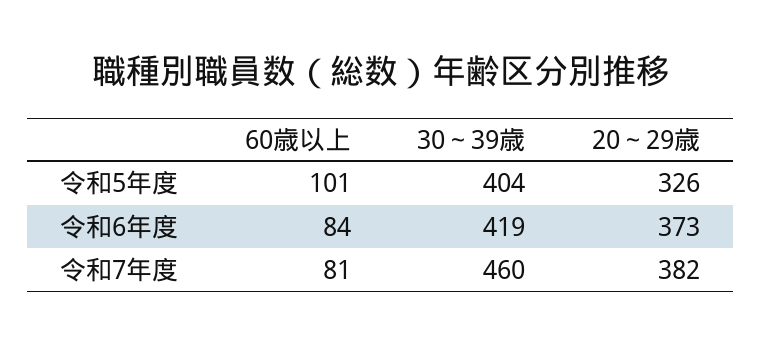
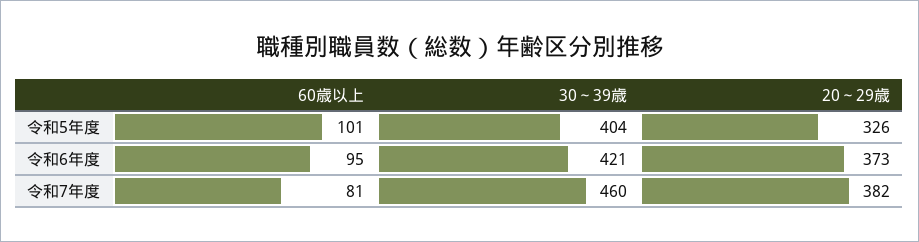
  {
    "60歳以上": {
      "令和5年度": 101,
-     "令和6年度": 84,
+     "令和6年度": 95,
      "令和7年度": 81
    },
    "30～39歳": {
      "令和5年度": 404,
-     "令和6年度": 419,
+     "令和6年度": 421,
      "令和7年度": 460
    },
    "20～29歳": {
      "令和5年度": 326,
      "令和6年度": 373,
      "令和7年度": 382
    }
  }

